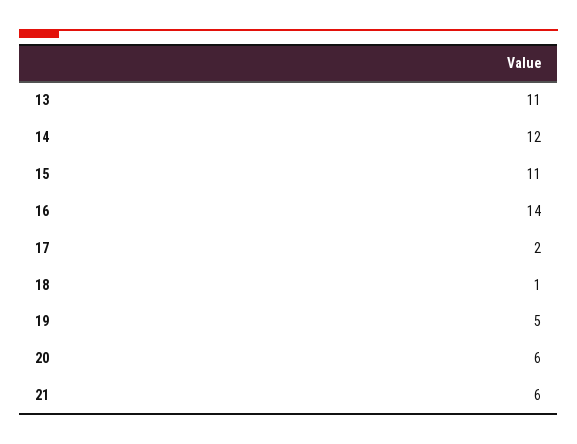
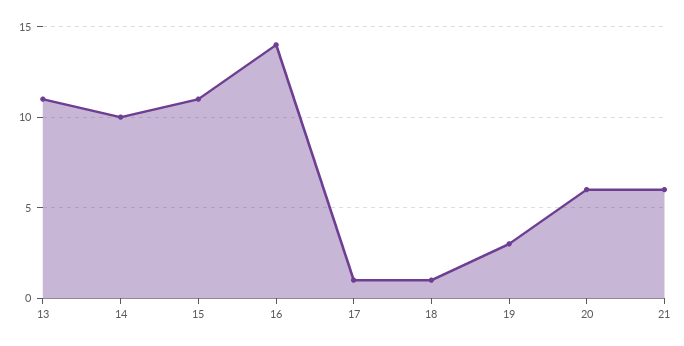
  {
    "13": 11,
-   "14": 12,
+   "14": 10,
    "15": 11,
    "16": 14,
-   "17": 2,
+   "17": 1,
    "18": 1,
-   "19": 5,
+   "19": 3,
    "20": 6,
    "21": 6
  }

